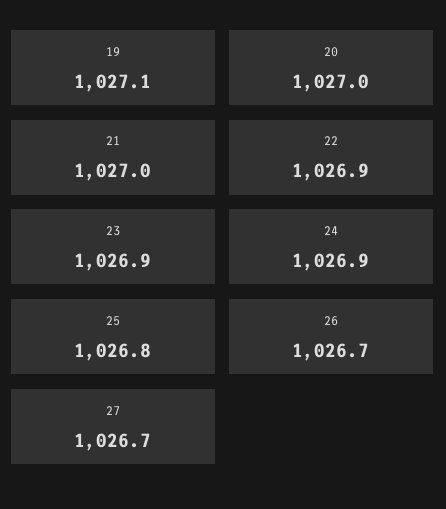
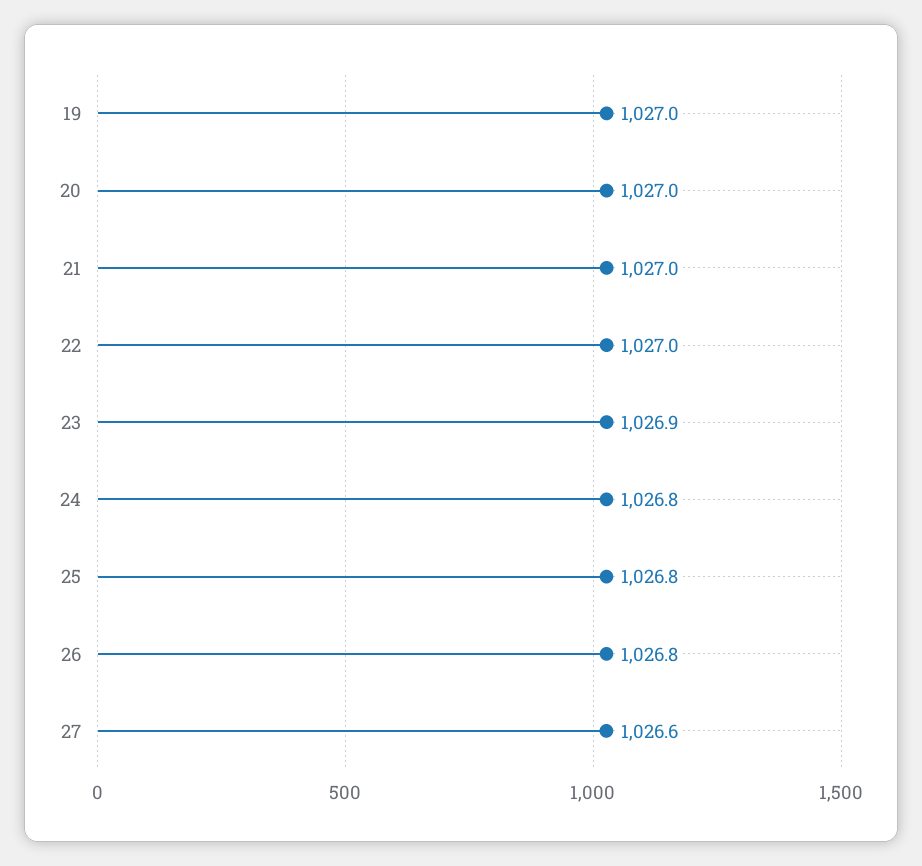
  {
-   "19": 1027.1,
+   "19": 1027,
    "20": 1027,
    "21": 1027,
-   "22": 1026.9,
+   "22": 1027,
    "23": 1026.9,
-   "24": 1026.9,
+   "24": 1026.8,
    "25": 1026.8,
-   "26": 1026.7,
+   "26": 1026.8,
-   "27": 1026.7
+   "27": 1026.6
  }

